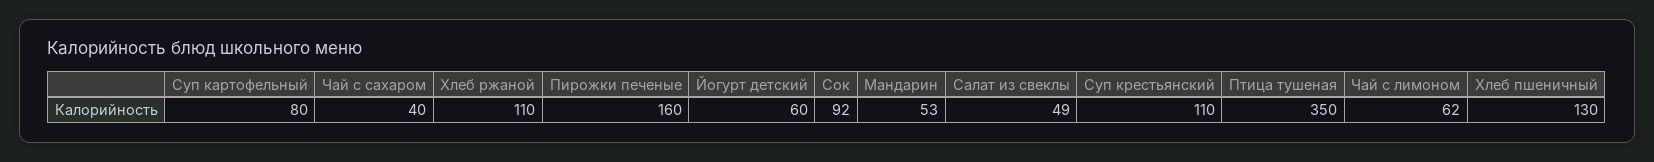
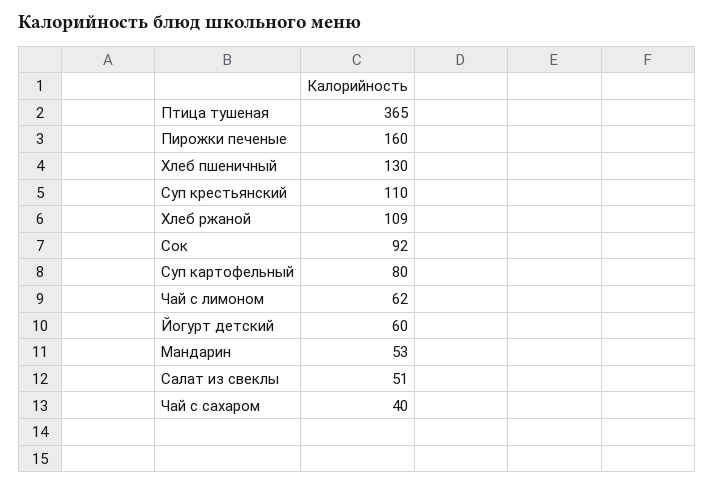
  {
    "Суп картофельный": 80,
    "Чай с сахаром": 40,
-   "Хлеб ржаной": 110,
+   "Хлеб ржаной": 109,
    "Пирожки печеные": 160,
    "Йогурт детский": 60,
    "Сок": 92,
    "Мандарин": 53,
-   "Салат из свеклы": 49,
+   "Салат из свеклы": 51,
    "Суп крестьянский": 110,
-   "Птица тушеная": 350,
+   "Птица тушеная": 365,
    "Чай с лимоном": 62,
    "Хлеб пшеничный": 130
  }

